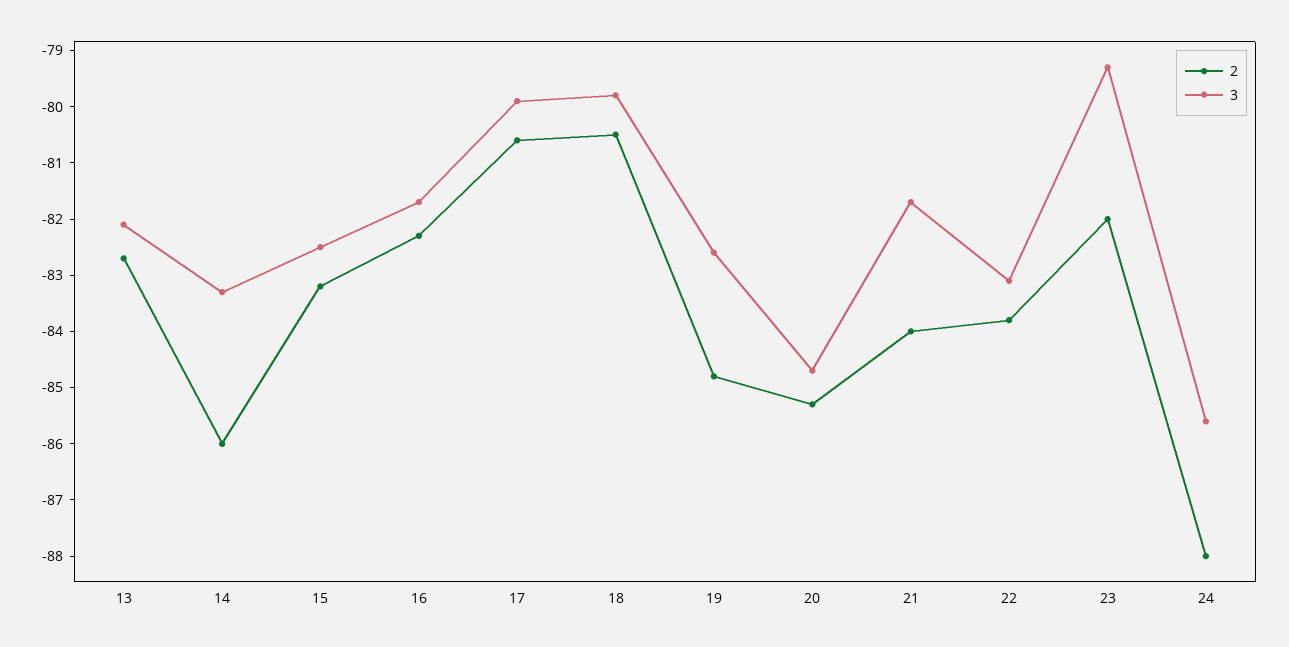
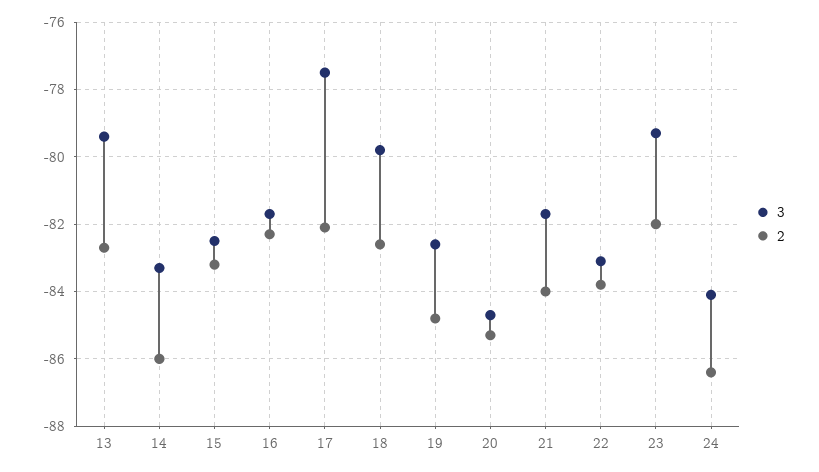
  {
    "2": {
      "13": -82.5,
      "14": -86,
      "15": -83,
      "16": -82.5,
-     "17": -80.5,
+     "17": -82,
-     "18": -80.5,
+     "18": -82.5,
      "19": -85,
      "20": -85.5,
      "21": -84,
      "22": -84,
      "23": -82,
-     "24": -88
+     "24": -86.5
    },
    "3": {
-     "13": -82,
+     "13": -79.5,
      "14": -83.5,
      "15": -82.5,
      "16": -81.5,
-     "17": -80,
+     "17": -77.5,
      "18": -80,
      "19": -82.5,
      "20": -84.5,
      "21": -81.5,
      "22": -83,
      "23": -79.5,
-     "24": -85.5
+     "24": -84
    }
  }

